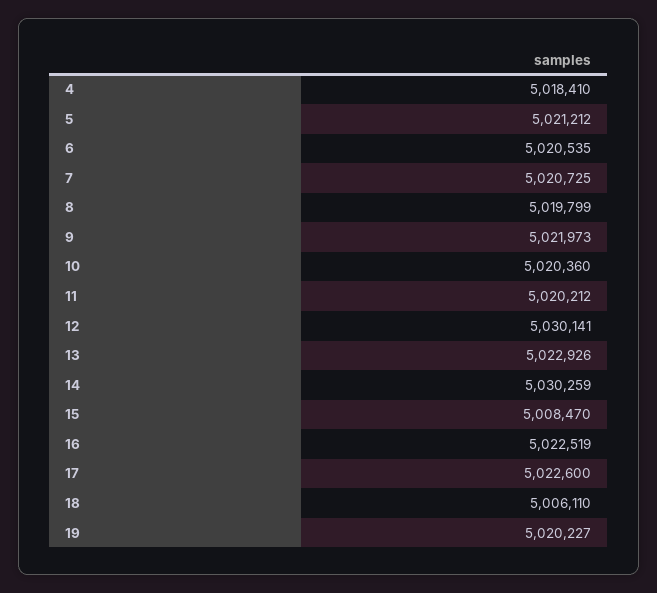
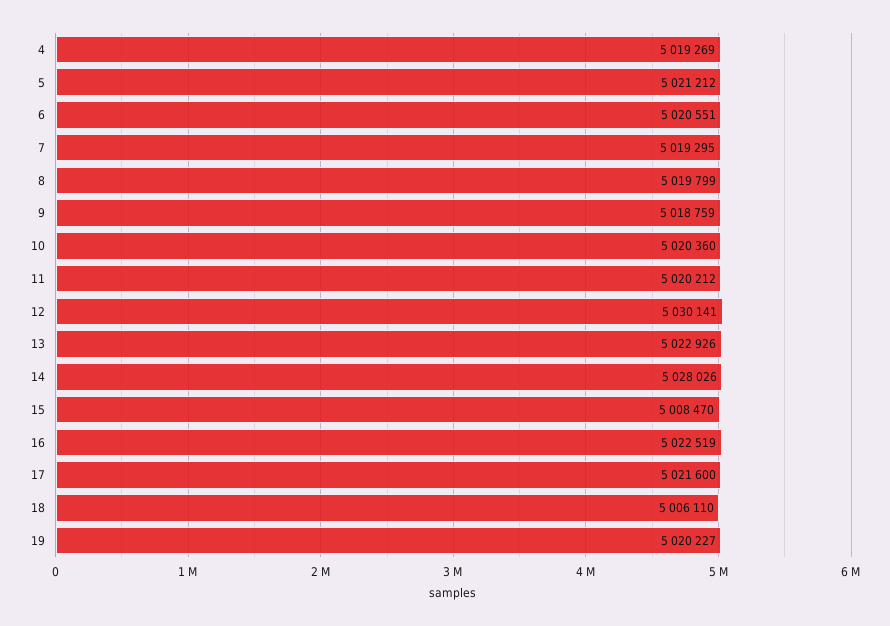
  {
-   "4": 5018410,
+   "4": 5019269,
    "5": 5021212,
-   "6": 5020535,
+   "6": 5020551,
-   "7": 5020725,
+   "7": 5019295,
    "8": 5019799,
-   "9": 5021973,
+   "9": 5018759,
    "10": 5020360,
    "11": 5020212,
    "12": 5030141,
    "13": 5022926,
-   "14": 5030259,
+   "14": 5028026,
    "15": 5008470,
    "16": 5022519,
-   "17": 5022600,
+   "17": 5021600,
    "18": 5006110,
    "19": 5020227
  }

